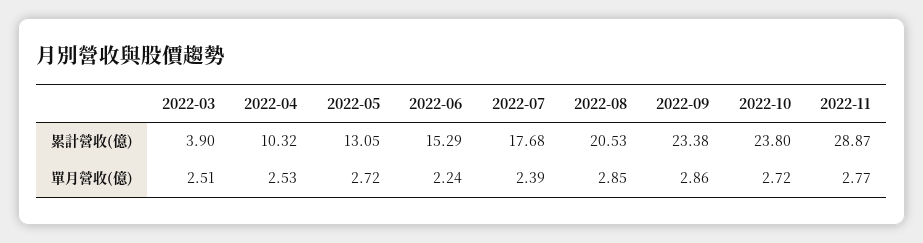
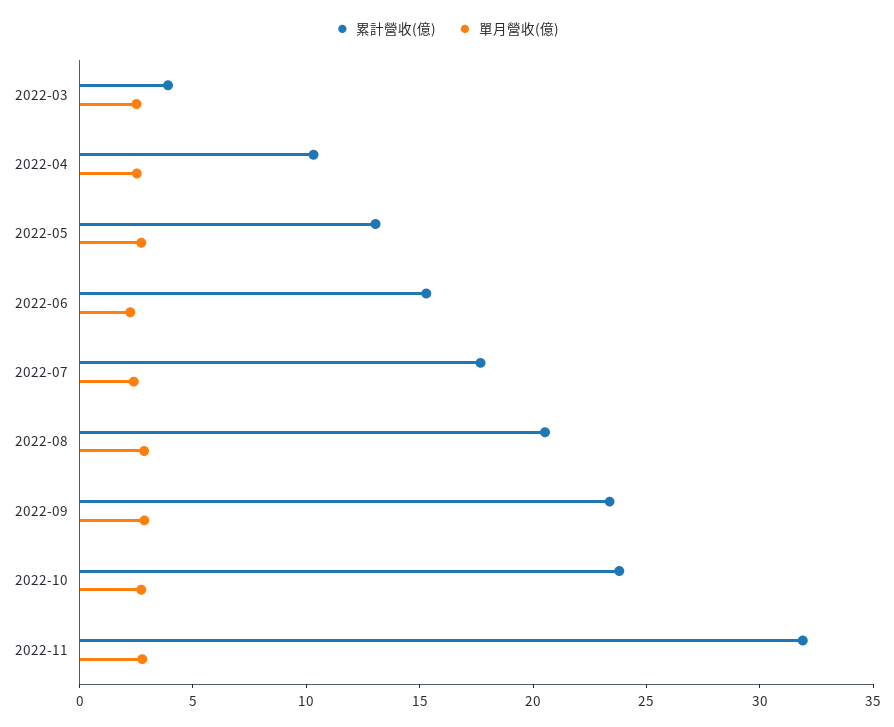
  {
    "累計營收(億)": {
      "2022-03": 3.9,
      "2022-04": 10.32,
      "2022-05": 13.05,
      "2022-06": 15.29,
      "2022-07": 17.68,
      "2022-08": 20.53,
      "2022-09": 23.38,
      "2022-10": 23.8,
-     "2022-11": 28.87
+     "2022-11": 32
    },
    "單月營收(億)": {
      "2022-03": 2.51,
      "2022-04": 2.53,
      "2022-05": 2.72,
      "2022-06": 2.24,
      "2022-07": 2.39,
      "2022-08": 2.85,
      "2022-09": 2.86,
      "2022-10": 2.72,
      "2022-11": 2.77
    }
  }

